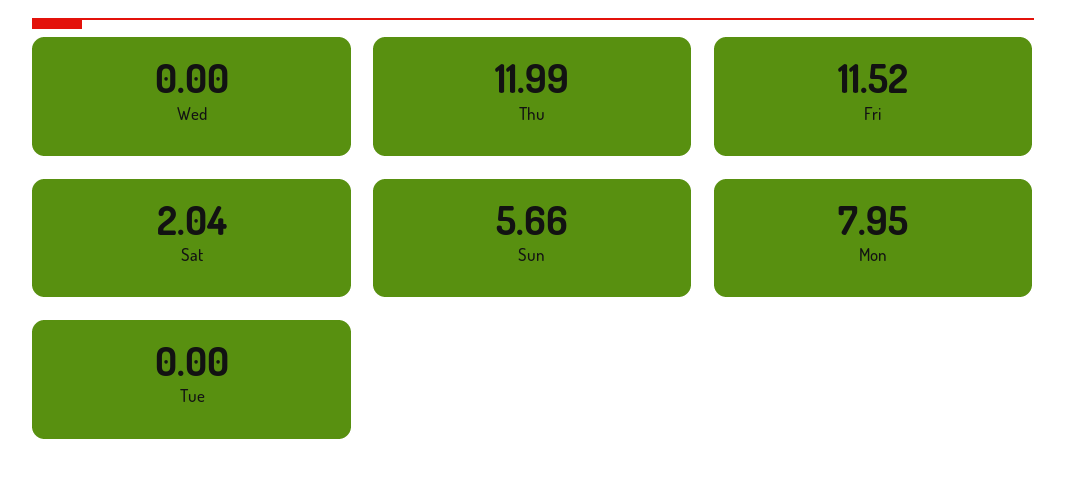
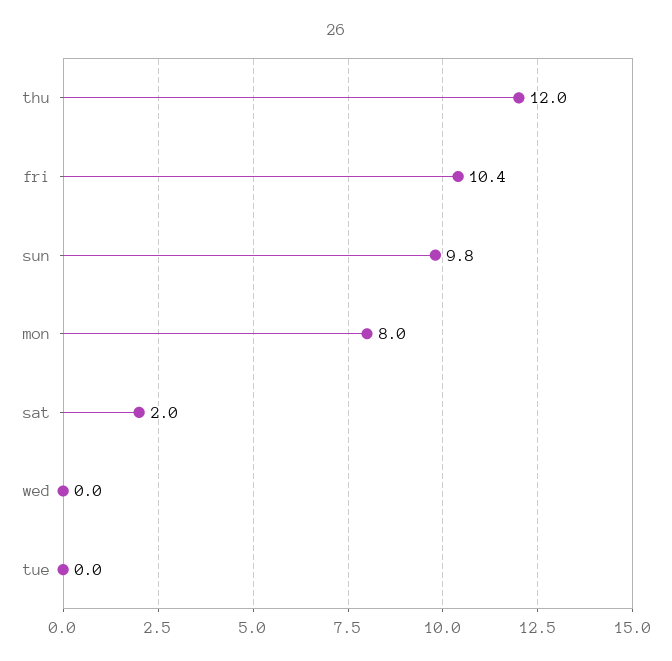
  {
    "Wed": 0,
    "Thu": 11.99,
-   "Fri": 11.52,
+   "Fri": 10.4,
    "Sat": 2.04,
-   "Sun": 5.66,
+   "Sun": 9.8,
    "Mon": 7.95,
    "Tue": 0
  }

